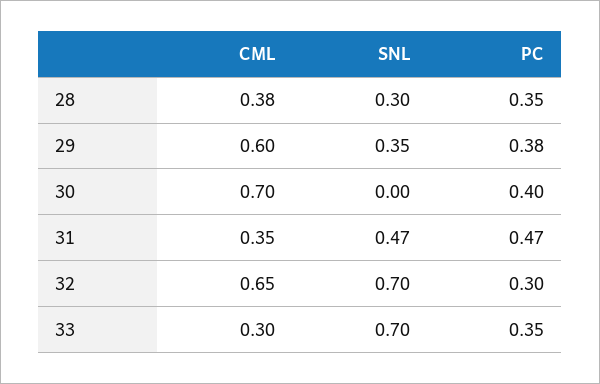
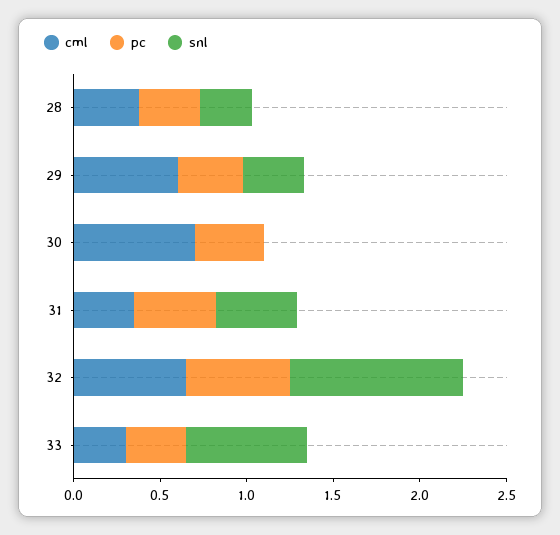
  {
    "CML": {
      "28": 0.38,
      "29": 0.6,
      "30": 0.7,
      "31": 0.35,
      "32": 0.65,
      "33": 0.3
    },
    "SNL": {
      "28": 0.3,
      "29": 0.35,
      "30": 0,
      "31": 0.47,
-     "32": 0.7,
+     "32": 1,
      "33": 0.7
    },
    "PC": {
      "28": 0.35,
      "29": 0.38,
      "30": 0.4,
      "31": 0.47,
-     "32": 0.3,
+     "32": 0.6,
      "33": 0.35
    }
  }

